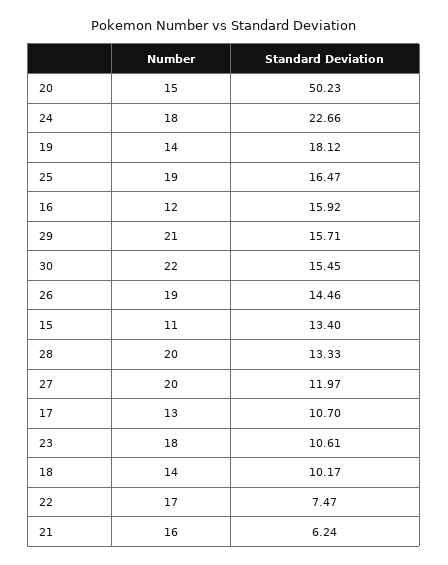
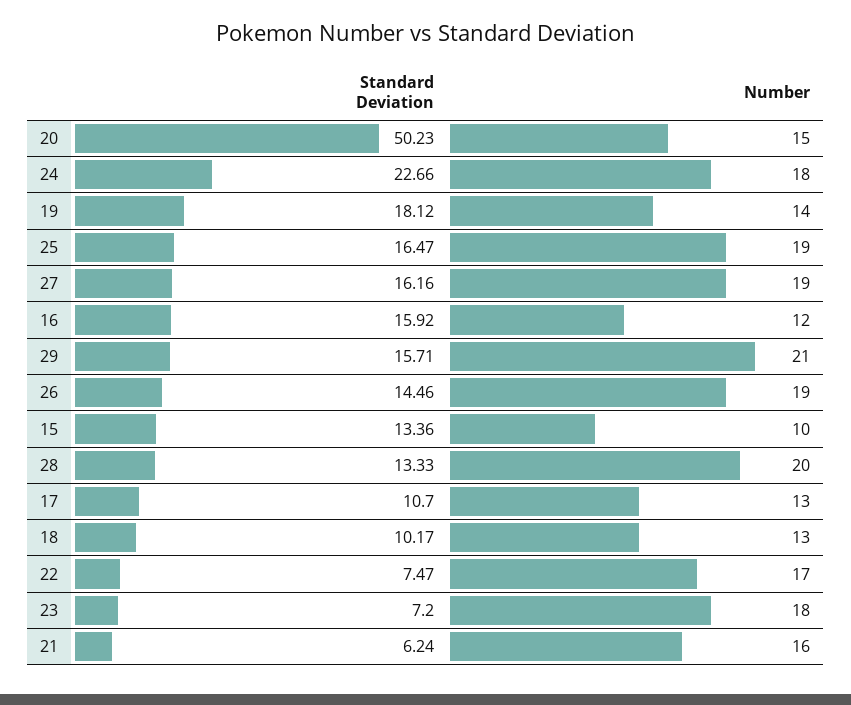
  {
    "Number": {
      "20": 15,
      "24": 18,
      "19": 14,
      "25": 19,
      "16": 12,
      "29": 21,
-     "30": 22,
      "26": 19,
-     "15": 11,
+     "15": 10,
      "28": 20,
-     "27": 20,
+     "27": 19,
      "17": 13,
      "23": 18,
-     "18": 14,
+     "18": 13,
      "22": 17,
      "21": 16
    },
    "Standard Deviation": {
      "20": 50.23,
      "24": 22.66,
      "19": 18.12,
      "25": 16.47,
      "16": 15.92,
      "29": 15.71,
-     "30": 15.45,
      "26": 14.46,
-     "15": 13.4,
+     "15": 13.36,
      "28": 13.33,
-     "27": 11.97,
+     "27": 16.16,
      "17": 10.7,
-     "23": 10.61,
+     "23": 7.2,
      "18": 10.17,
      "22": 7.47,
      "21": 6.24
    }
  }

